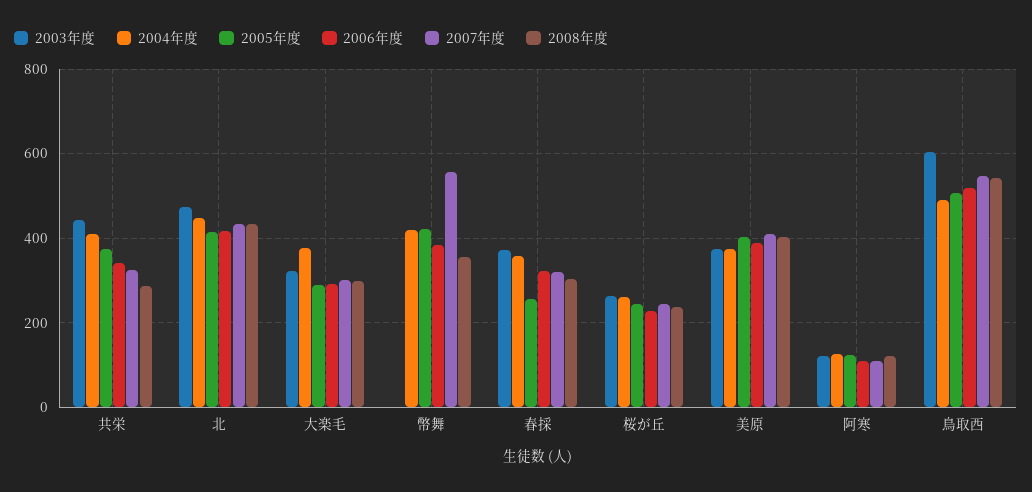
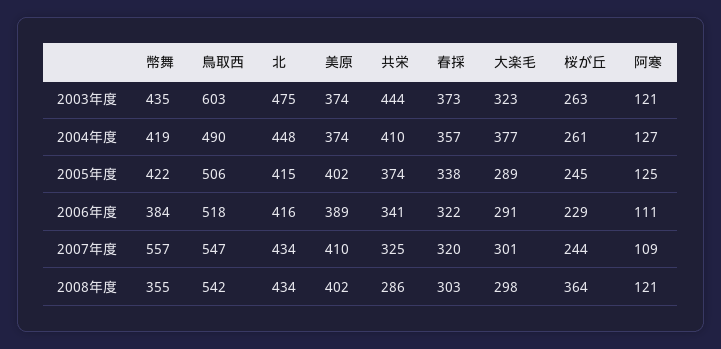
  {
    "2003年度": {
      "共栄": 444,
      "北": 475,
      "大楽毛": 323,
-     "幣舞": 0,
+     "幣舞": 435,
      "春採": 373,
      "桜が丘": 263,
      "美原": 374,
      "阿寒": 121,
      "鳥取西": 603
    },
    "2004年度": {
      "共栄": 410,
      "北": 448,
      "大楽毛": 377,
      "幣舞": 419,
      "春採": 357,
      "桜が丘": 261,
      "美原": 374,
      "阿寒": 127,
      "鳥取西": 490
    },
    "2005年度": {
      "共栄": 374,
      "北": 415,
      "大楽毛": 289,
      "幣舞": 422,
-     "春採": 260,
+     "春採": 338,
      "桜が丘": 245,
      "美原": 402,
      "阿寒": 125,
      "鳥取西": 506
    },
    "2006年度": {
      "共栄": 341,
      "北": 416,
      "大楽毛": 291,
      "幣舞": 384,
      "春採": 322,
      "桜が丘": 229,
      "美原": 389,
      "阿寒": 111,
      "鳥取西": 518
    },
    "2007年度": {
      "共栄": 325,
      "北": 434,
      "大楽毛": 301,
      "幣舞": 557,
      "春採": 320,
      "桜が丘": 244,
      "美原": 410,
      "阿寒": 109,
      "鳥取西": 547
    },
    "2008年度": {
      "共栄": 286,
      "北": 434,
      "大楽毛": 298,
      "幣舞": 355,
      "春採": 303,
-     "桜が丘": 240,
+     "桜が丘": 364,
      "美原": 402,
      "阿寒": 121,
      "鳥取西": 542
    }
  }

